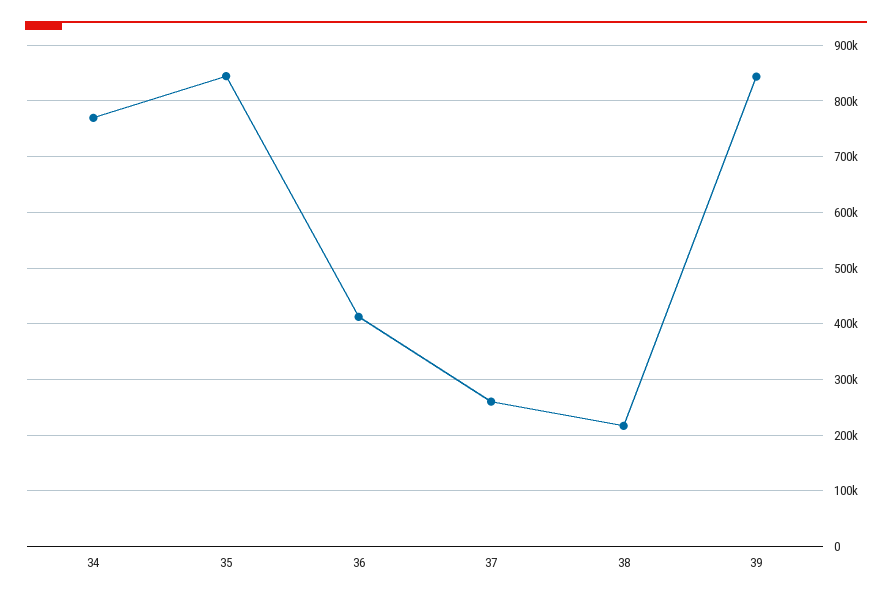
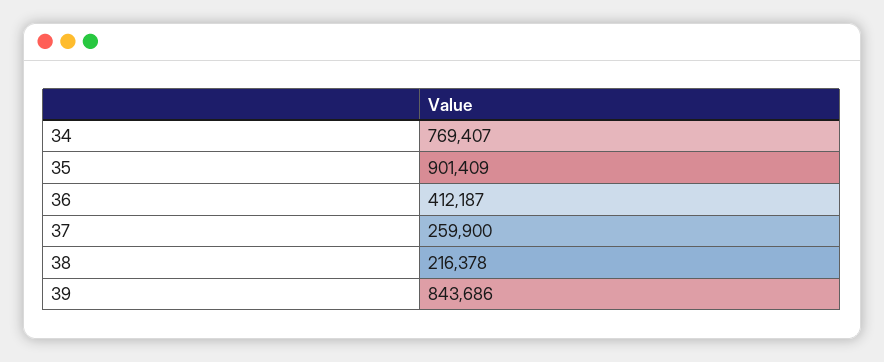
  {
    "34": 769407,
-   "35": 840000,
+   "35": 901409,
    "36": 412187,
    "37": 259900,
    "38": 216378,
    "39": 843686
  }

